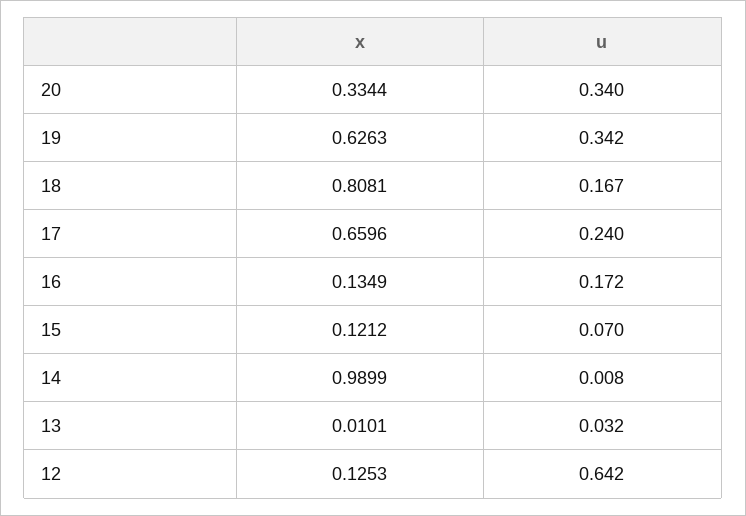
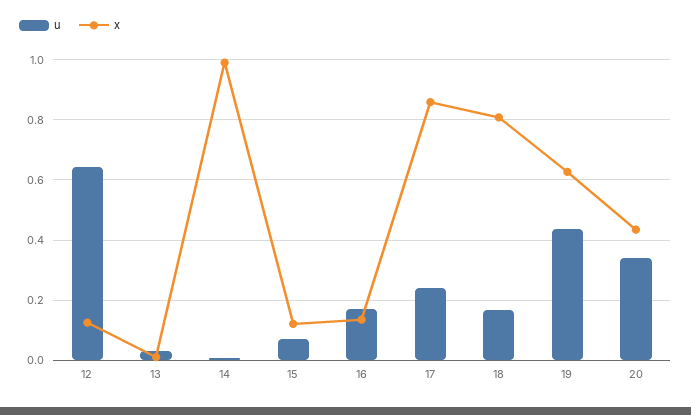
  {
    "x": {
-     "20": 0.3344,
+     "20": 0.44,
      "19": 0.6263,
      "18": 0.8081,
-     "17": 0.6596,
+     "17": 0.86,
      "16": 0.1349,
      "15": 0.1212,
      "14": 0.9899,
      "13": 0.0101,
      "12": 0.1253
    },
    "u": {
      "20": 0.34,
-     "19": 0.342,
+     "19": 0.44,
      "18": 0.167,
      "17": 0.24,
      "16": 0.172,
      "15": 0.07,
      "14": 0.008,
      "13": 0.032,
      "12": 0.642
    }
  }

